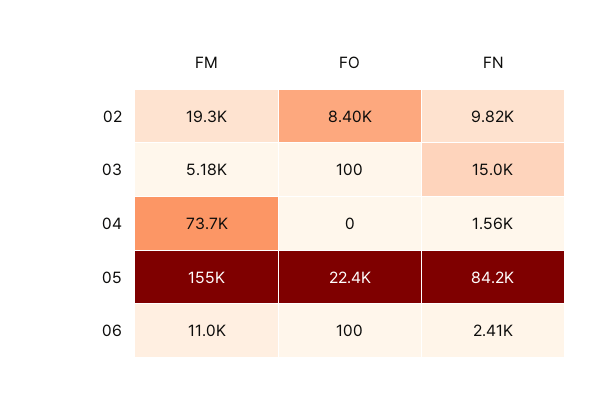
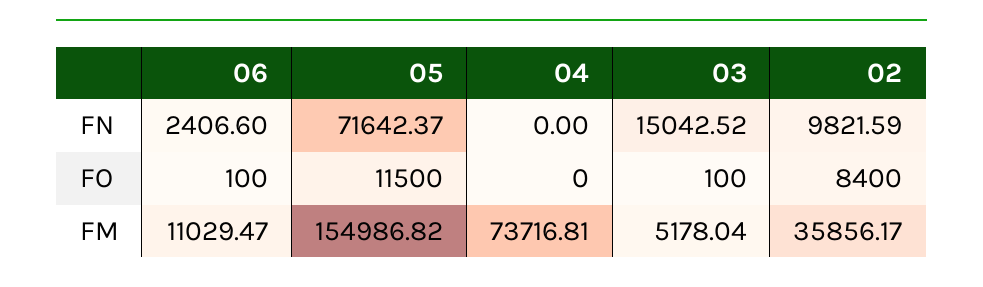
  {
    "FM": {
-     "02": 19300,
+     "02": 35856.17,
      "03": 5178.04,
      "04": 73716.81,
      "05": 154986.82,
      "06": 11029.47
    },
    "FO": {
      "02": 8400,
      "03": 100,
      "04": 0,
-     "05": 22400,
+     "05": 11500,
      "06": 100
    },
    "FN": {
      "02": 9821.59,
      "03": 15042.52,
-     "04": 1560,
+     "04": 0,
-     "05": 84200,
+     "05": 71642.37,
      "06": 2406.6
    }
  }

